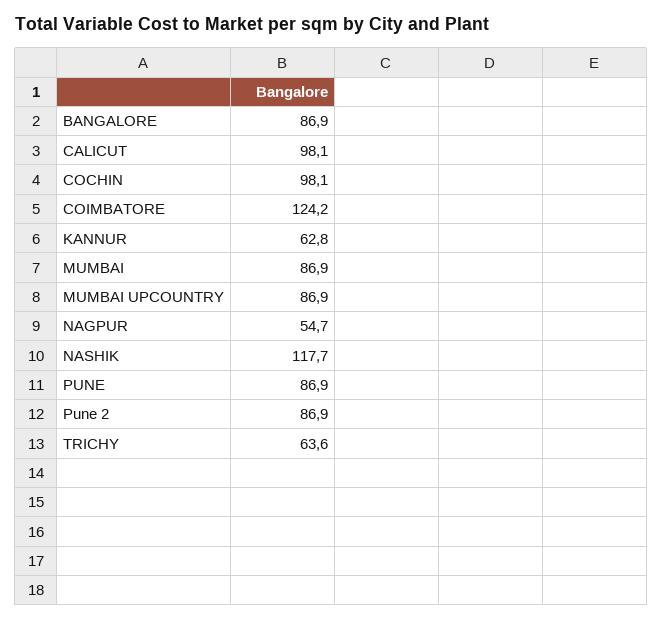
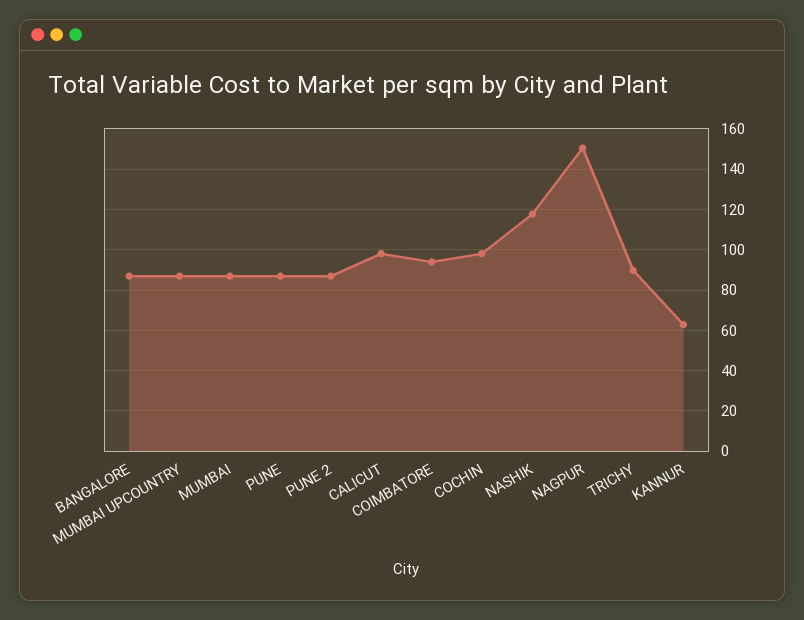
  {
    "BANGALORE": 86.9,
    "CALICUT": 98.1,
    "COCHIN": 98.1,
-   "COIMBATORE": 124.2,
+   "COIMBATORE": 95,
    "KANNUR": 62.8,
    "MUMBAI": 86.9,
    "MUMBAI UPCOUNTRY": 86.9,
-   "NAGPUR": 54.7,
+   "NAGPUR": 150,
    "NASHIK": 117.7,
    "PUNE": 86.9,
    "Pune 2": 86.9,
-   "TRICHY": 63.6
+   "TRICHY": 90
  }

